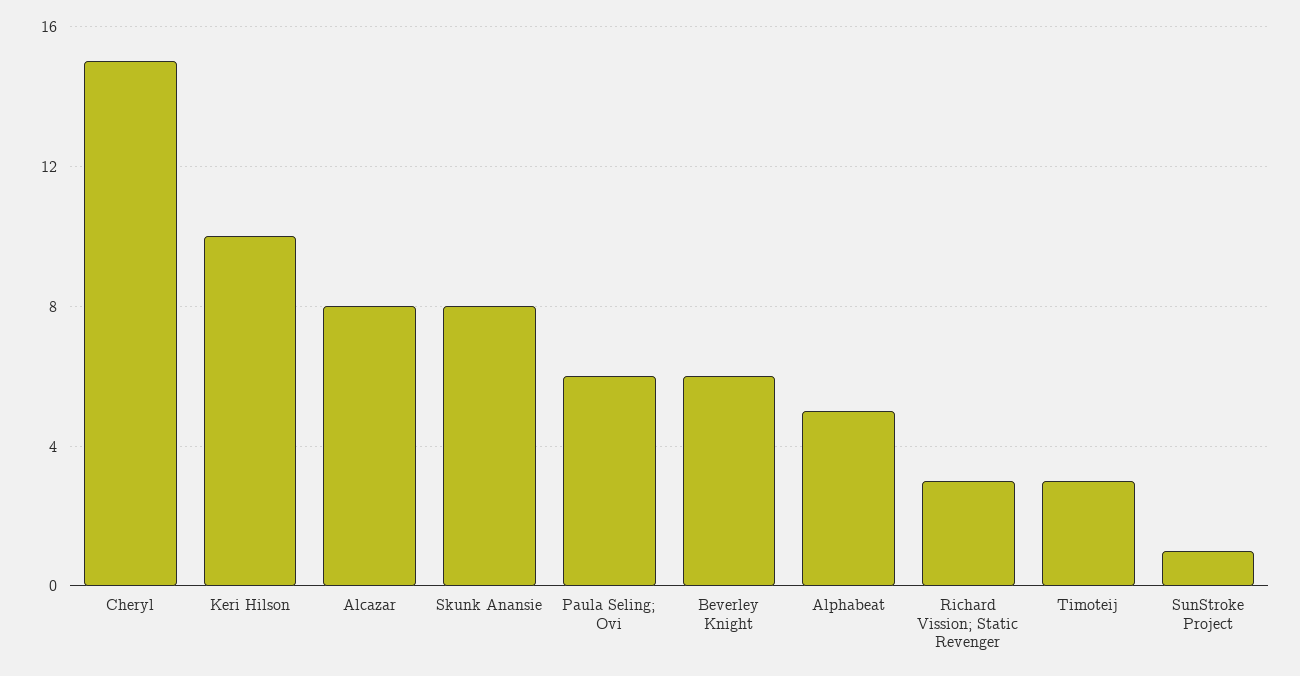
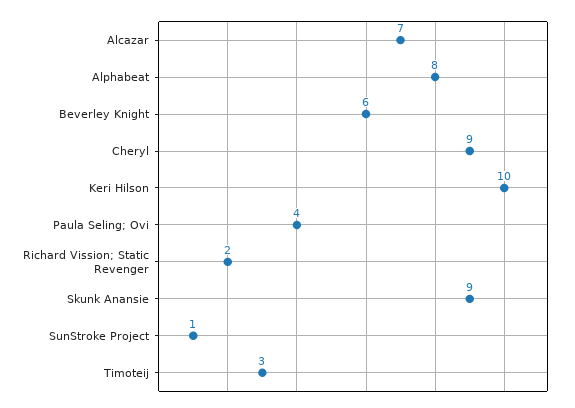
  {
-   "Cheryl": 15,
+   "Cheryl": 9,
    "Keri Hilson": 10,
-   "Alcazar": 8,
+   "Alcazar": 7,
-   "Skunk Anansie": 8,
+   "Skunk Anansie": 9,
-   "Paula Seling; Ovi": 6,
+   "Paula Seling; Ovi": 4,
    "Beverley Knight": 6,
-   "Alphabeat": 5,
+   "Alphabeat": 8,
-   "Richard Vission; Static Revenger": 3,
+   "Richard Vission; Static Revenger": 2,
    "Timoteij": 3,
    "SunStroke Project": 1
  }

